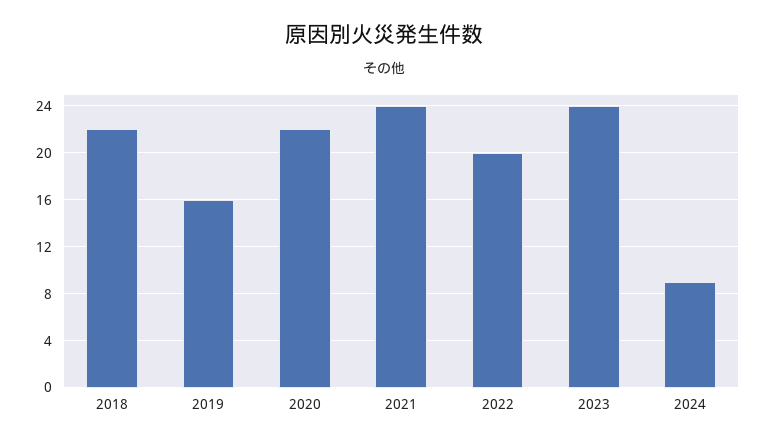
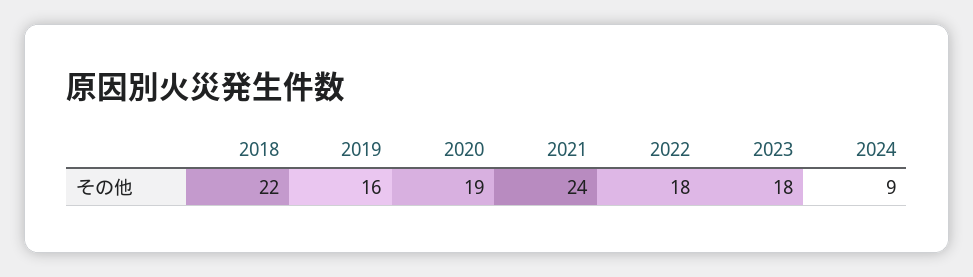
  {
    "2018": 22,
    "2019": 16,
-   "2020": 22,
+   "2020": 19,
    "2021": 24,
-   "2022": 20,
+   "2022": 18,
-   "2023": 24,
+   "2023": 18,
    "2024": 9
  }

